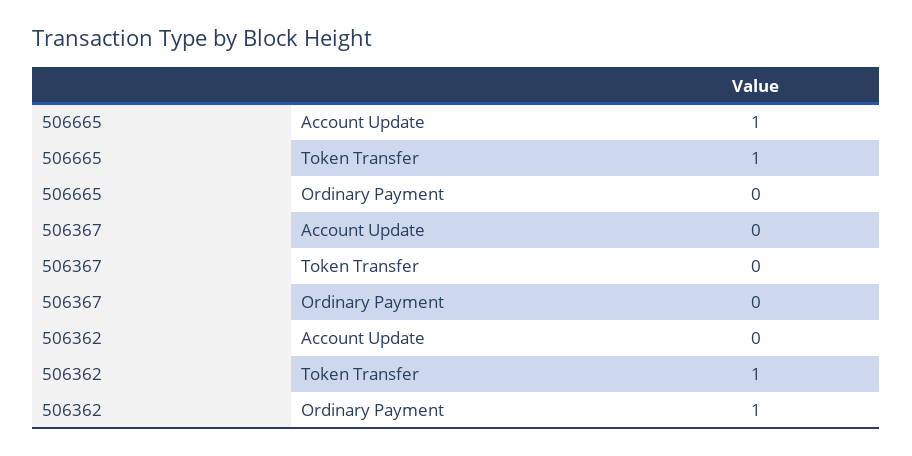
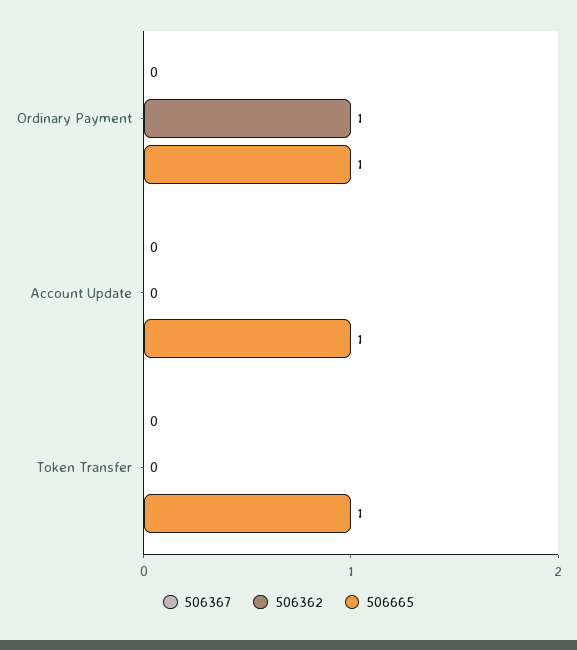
  {
    "506665": {
      "Account Update": 1,
      "Token Transfer": 1,
-     "Ordinary Payment": 0
+     "Ordinary Payment": 1
    },
    "506367": {
      "Account Update": 0,
      "Token Transfer": 0,
      "Ordinary Payment": 0
    },
    "506362": {
      "Account Update": 0,
-     "Token Transfer": 1,
+     "Token Transfer": 0,
      "Ordinary Payment": 1
    }
  }

